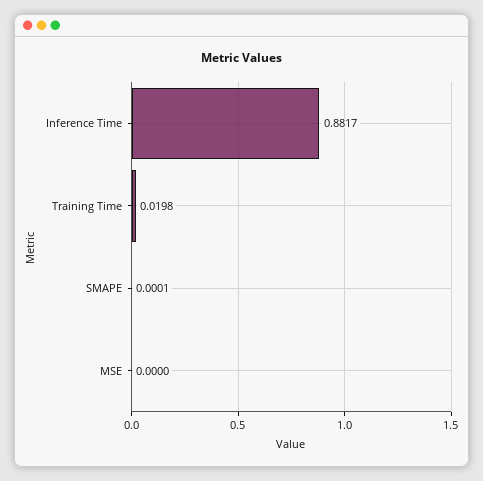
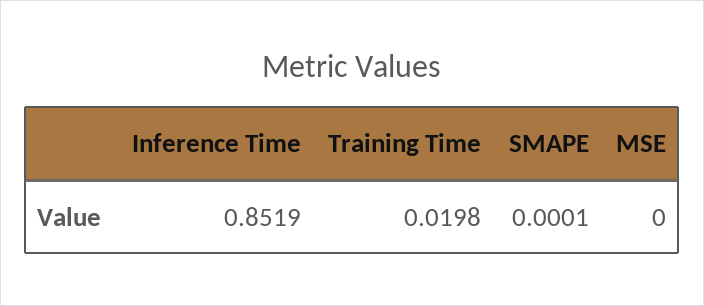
  {
-   "Inference Time": 0.8817,
+   "Inference Time": 0.8519,
    "Training Time": 0.0198,
    "SMAPE": 0.0001,
    "MSE": 0
  }

